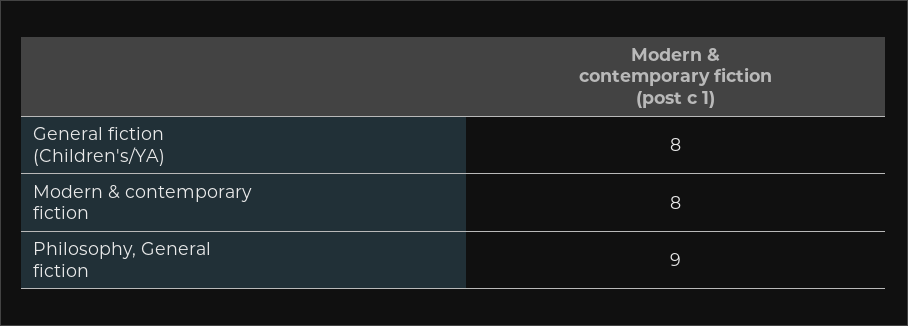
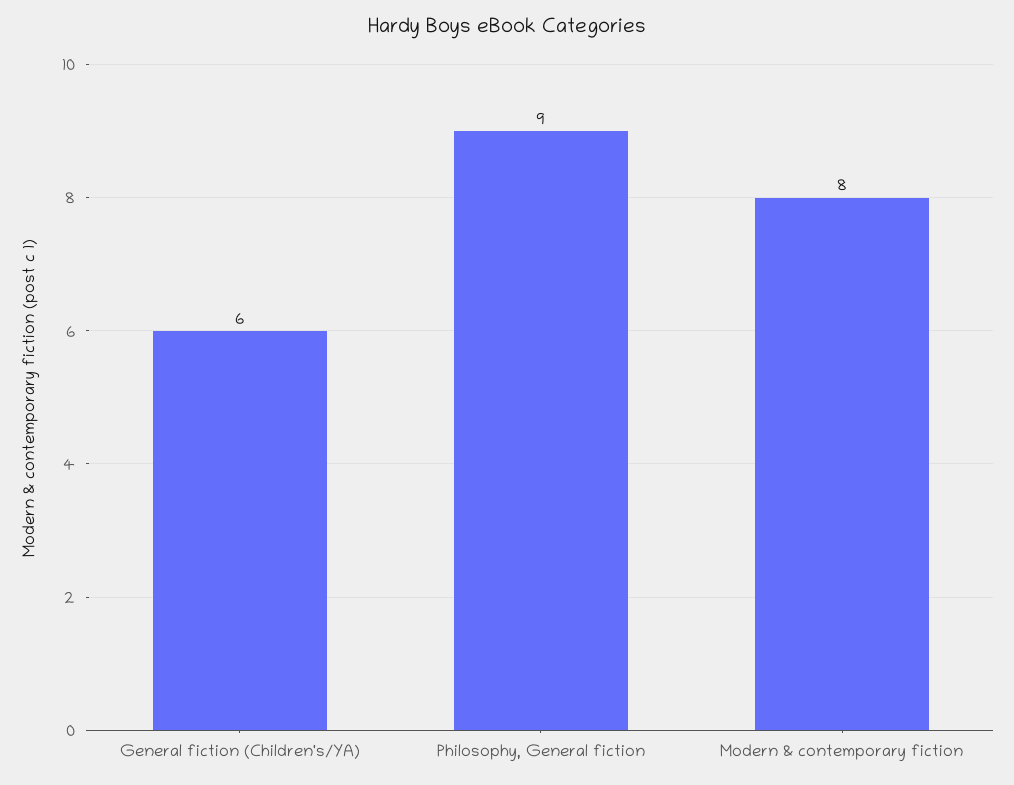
  {
-   "General fiction (Children's/YA)": 8,
+   "General fiction (Children's/YA)": 6,
    "Modern & contemporary fiction": 8,
    "Philosophy, General fiction": 9
  }

